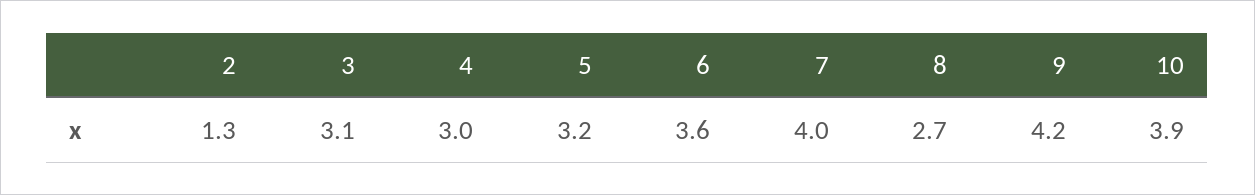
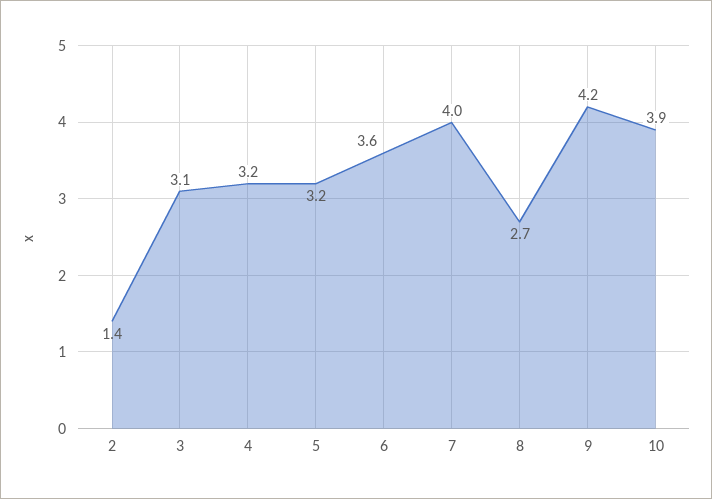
  {
-   "2": 1.3,
+   "2": 1.4,
    "3": 3.1,
-   "4": 3,
+   "4": 3.2,
    "5": 3.2,
    "6": 3.6,
    "7": 4,
    "8": 2.7,
    "9": 4.2,
    "10": 3.9
  }

